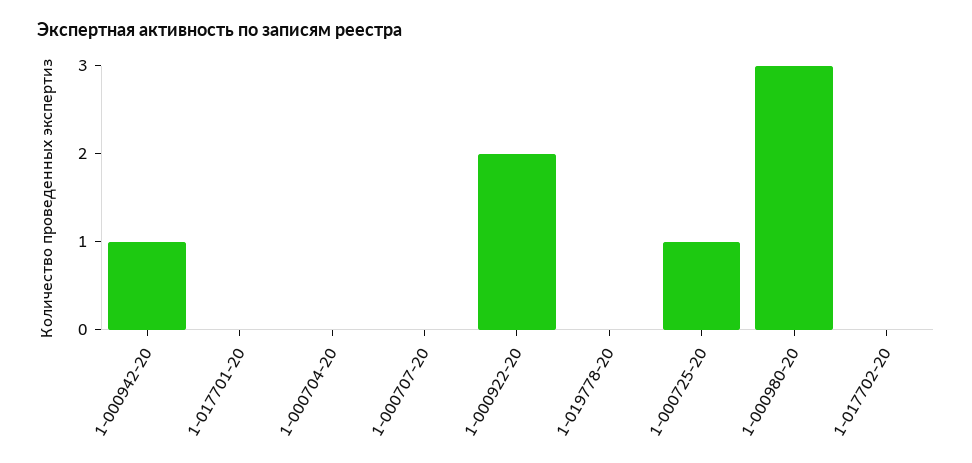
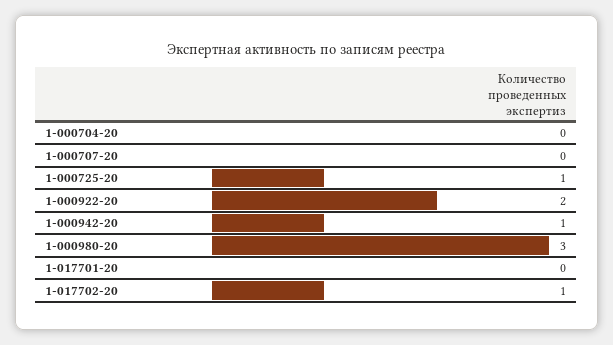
  {
    "1-000942-20": 1,
    "1-017701-20": 0,
    "1-000704-20": 0,
    "1-000707-20": 0,
    "1-000922-20": 2,
-   "1-019778-20": 0,
    "1-000725-20": 1,
    "1-000980-20": 3,
-   "1-017702-20": 0
+   "1-017702-20": 1
  }

